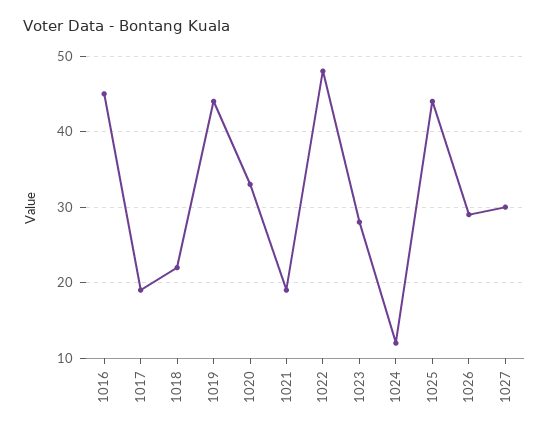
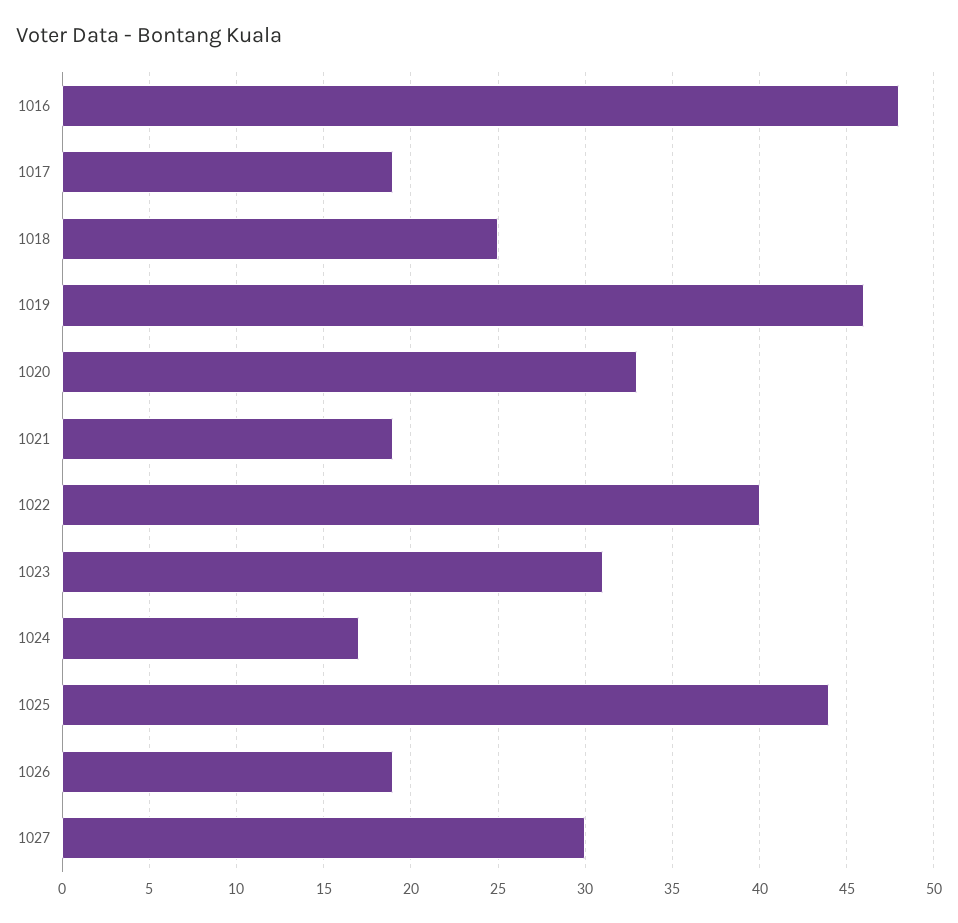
  {
-   "1016": 45,
+   "1016": 48,
    "1017": 19,
-   "1018": 22,
+   "1018": 25,
-   "1019": 44,
+   "1019": 46,
    "1020": 33,
    "1021": 19,
-   "1022": 48,
+   "1022": 40,
-   "1023": 28,
+   "1023": 31,
-   "1024": 12,
+   "1024": 17,
    "1025": 44,
-   "1026": 29,
+   "1026": 19,
    "1027": 30
  }

